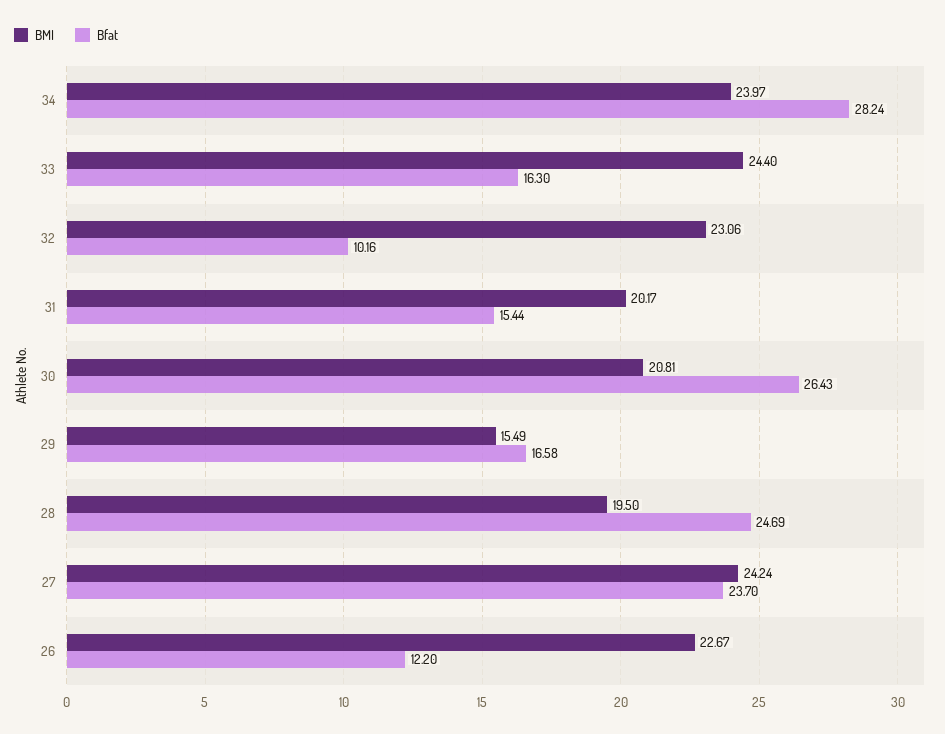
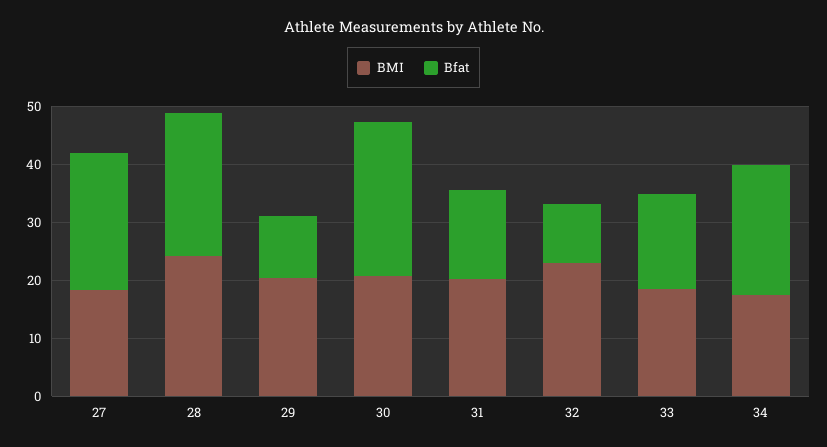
  {
    "BMI": {
-     "34": 23.97,
+     "34": 18,
-     "33": 24.4,
+     "33": 18,
      "32": 23.06,
      "31": 20.17,
      "30": 20.81,
-     "29": 15.49,
+     "29": 20,
-     "28": 19.5,
+     "28": 24,
-     "27": 24.24,
+     "27": 18
-     "26": 22.67
    },
    "Bfat": {
-     "34": 28.24,
+     "34": 22,
      "33": 16.3,
      "32": 10.16,
      "31": 15.44,
      "30": 26.43,
-     "29": 16.58,
+     "29": 10,
      "28": 24.69,
-     "27": 23.7,
+     "27": 23.7
-     "26": 12.2
    }
  }

